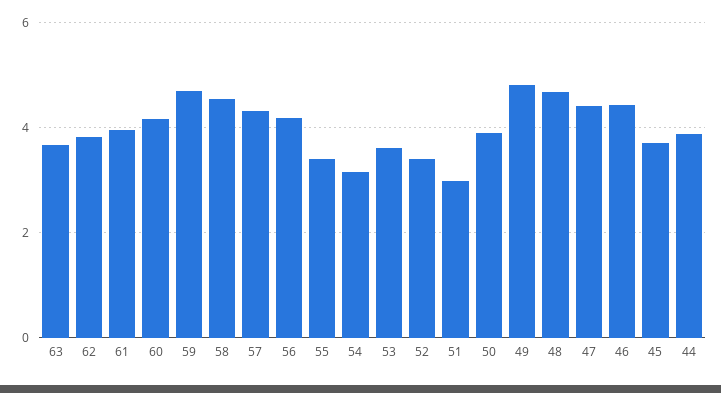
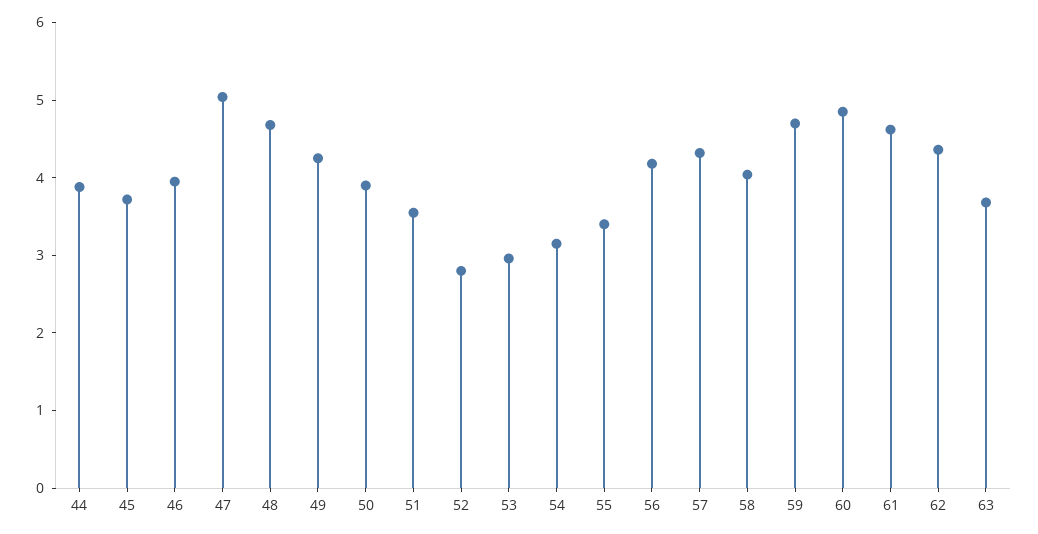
  {
    "63": 3.6,
-   "62": 3.8,
+   "62": 4.4,
-   "61": 4,
+   "61": 4.6,
-   "60": 4.2,
+   "60": 4.8,
    "59": 4.8,
-   "58": 4.6,
+   "58": 4,
    "57": 4.4,
    "56": 4.2,
    "55": 3.4,
    "54": 3.2,
-   "53": 3.6,
+   "53": 3,
-   "52": 3.4,
+   "52": 2.8,
-   "51": 3,
+   "51": 3.6,
    "50": 4,
-   "49": 4.8,
+   "49": 4.2,
    "48": 4.6,
-   "47": 4.4,
+   "47": 5,
-   "46": 4.4,
+   "46": 4,
    "45": 3.8,
    "44": 3.8
  }

